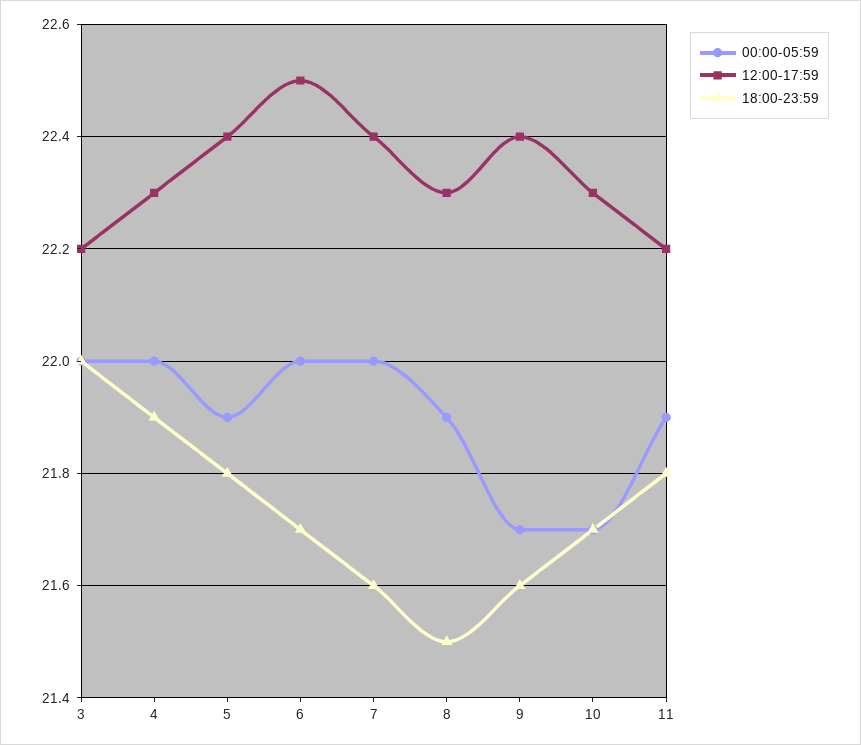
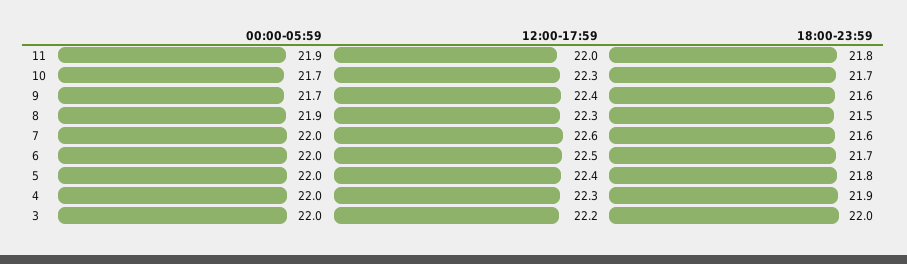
  {
    "00:00-05:59": {
      "3": 22,
      "4": 22,
-     "5": 21.9,
+     "5": 22,
      "6": 22,
      "7": 22,
      "8": 21.9,
      "9": 21.7,
      "10": 21.7,
      "11": 21.9
    },
    "12:00-17:59": {
      "3": 22.2,
      "4": 22.3,
      "5": 22.4,
      "6": 22.5,
-     "7": 22.4,
+     "7": 22.6,
      "8": 22.3,
      "9": 22.4,
      "10": 22.3,
-     "11": 22.2
+     "11": 22
    },
    "18:00-23:59": {
      "3": 22,
      "4": 21.9,
      "5": 21.8,
      "6": 21.7,
      "7": 21.6,
      "8": 21.5,
      "9": 21.6,
      "10": 21.7,
      "11": 21.8
    }
  }

